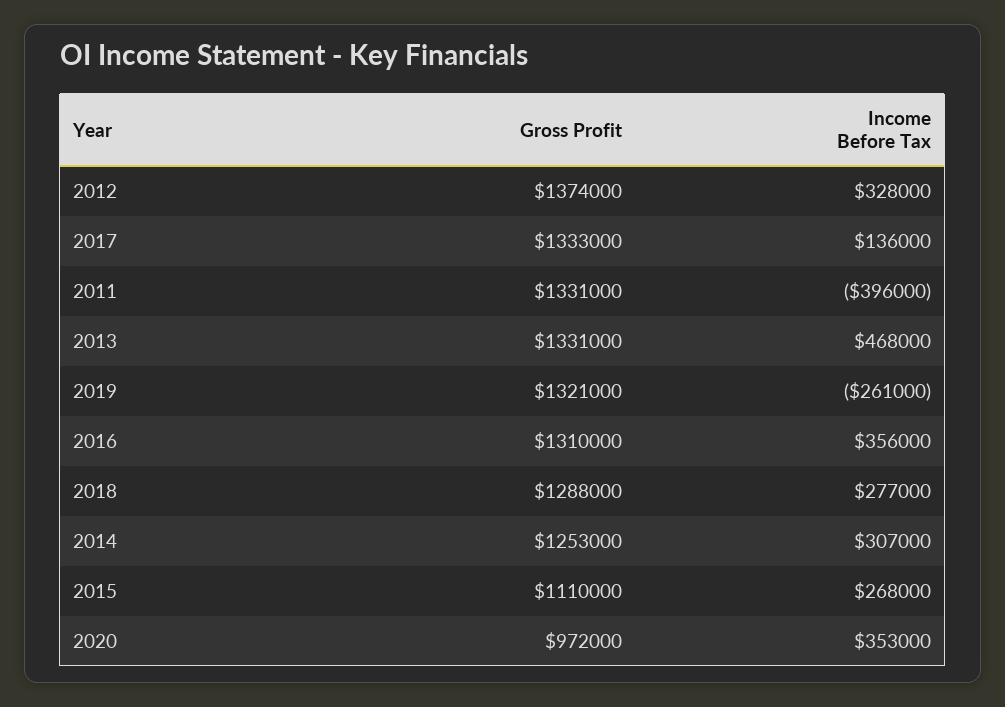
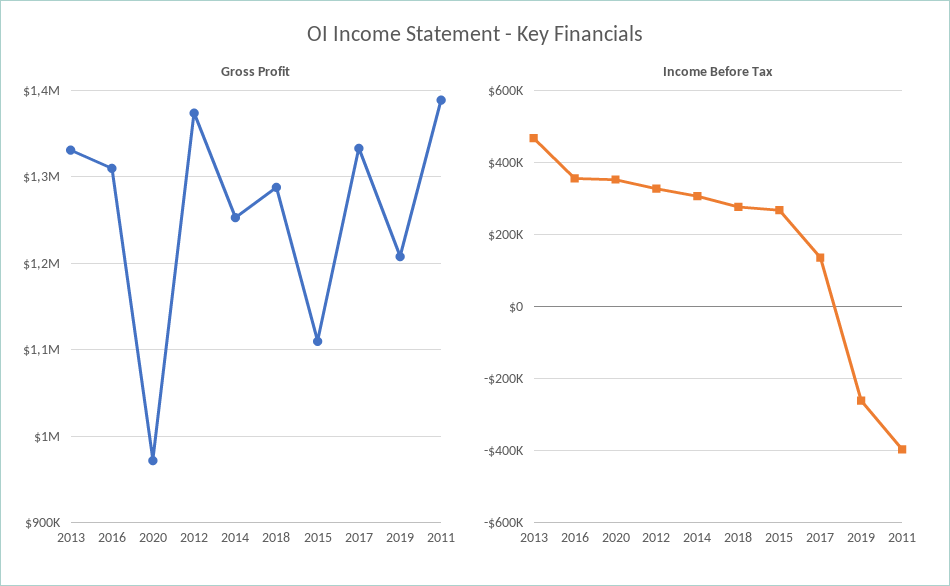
  {
    "Gross Profit": {
      "2012": 1374000,
      "2017": 1333000,
-     "2011": 1331000,
+     "2011": 1390000,
      "2013": 1331000,
-     "2019": 1321000,
+     "2019": 1210000,
      "2016": 1310000,
      "2018": 1288000,
      "2014": 1253000,
      "2015": 1110000,
      "2020": 972000
    },
    "Income Before Tax": {
      "2012": 328000,
      "2017": 136000,
      "2011": -396000,
      "2013": 468000,
      "2019": -261000,
      "2016": 356000,
      "2018": 277000,
      "2014": 307000,
      "2015": 268000,
      "2020": 353000
    }
  }

